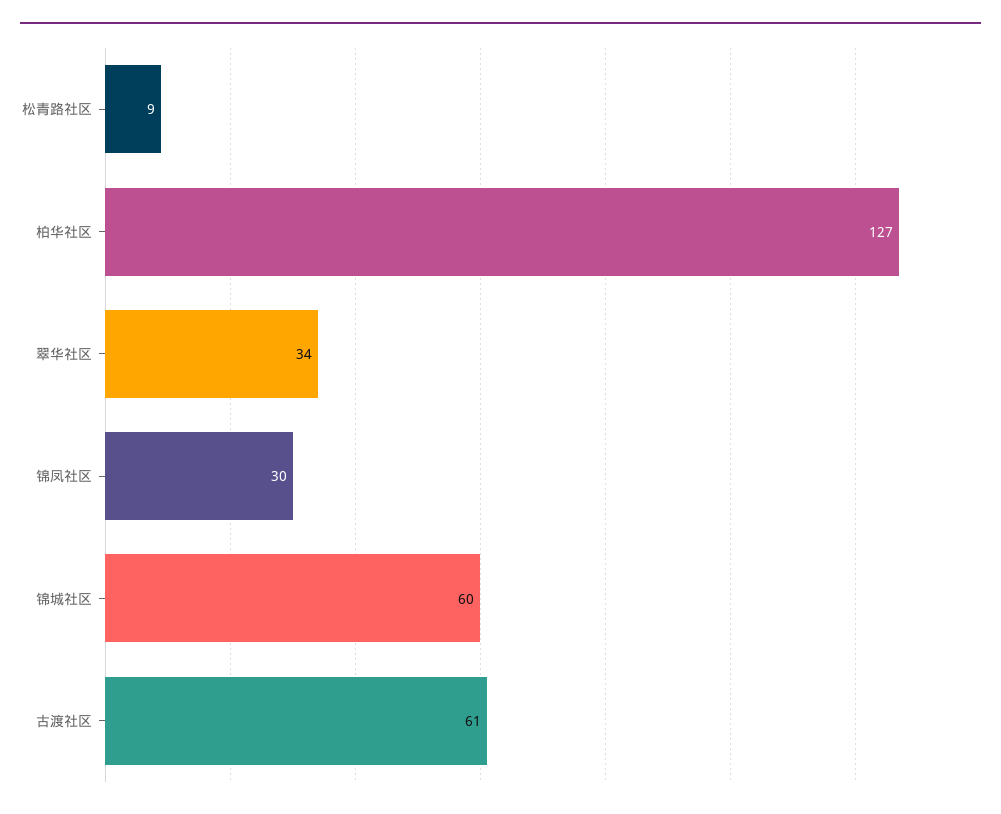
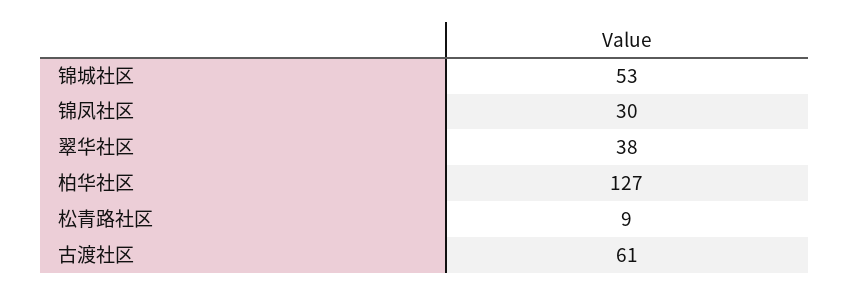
  {
    "松青路社区": 9,
    "柏华社区": 127,
-   "翠华社区": 34,
+   "翠华社区": 38,
    "锦凤社区": 30,
-   "锦城社区": 60,
+   "锦城社区": 53,
    "古渡社区": 61
  }

